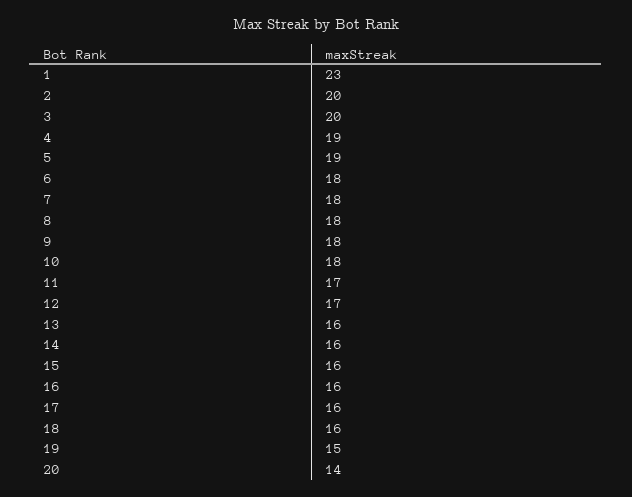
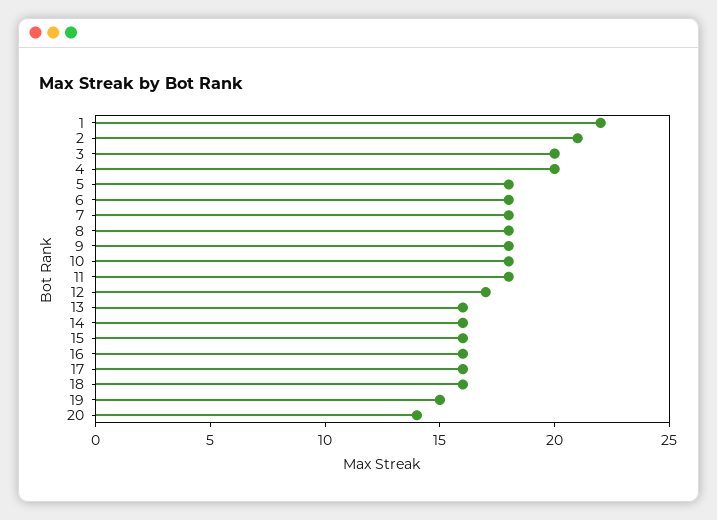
  {
-   "1": 23,
+   "1": 22,
-   "2": 20,
+   "2": 21,
    "3": 20,
-   "4": 19,
+   "4": 20,
-   "5": 19,
+   "5": 18,
    "6": 18,
    "7": 18,
    "8": 18,
    "9": 18,
    "10": 18,
-   "11": 17,
+   "11": 18,
    "12": 17,
    "13": 16,
    "14": 16,
    "15": 16,
    "16": 16,
    "17": 16,
    "18": 16,
    "19": 15,
    "20": 14
  }

